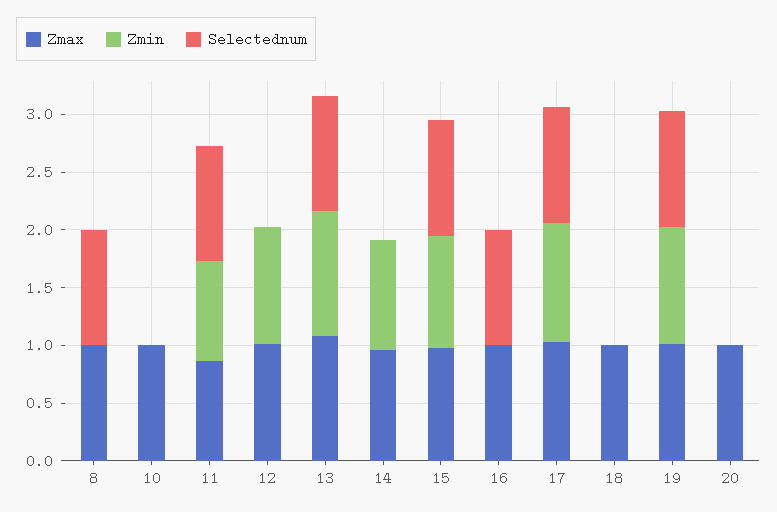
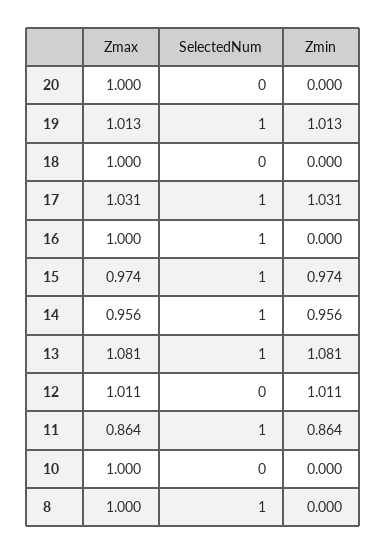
  {
    "Zmax": {
      "8": 1,
      "10": 1,
      "11": 0.864,
      "12": 1.011,
      "13": 1.081,
      "14": 0.956,
      "15": 0.974,
      "16": 1,
      "17": 1.031,
      "18": 1,
      "19": 1.013,
      "20": 1
    },
    "Zmin": {
      "8": 0,
      "10": 0,
      "11": 0.864,
      "12": 1.011,
      "13": 1.081,
      "14": 0.956,
      "15": 0.974,
      "16": 0,
      "17": 1.031,
      "18": 0,
      "19": 1.013,
      "20": 0
    },
    "Selectednum": {
      "8": 1,
      "10": 0,
      "11": 1,
      "12": 0,
      "13": 1,
-     "14": 0,
+     "14": 1,
      "15": 1,
      "16": 1,
      "17": 1,
      "18": 0,
      "19": 1,
      "20": 0
    }
  }

